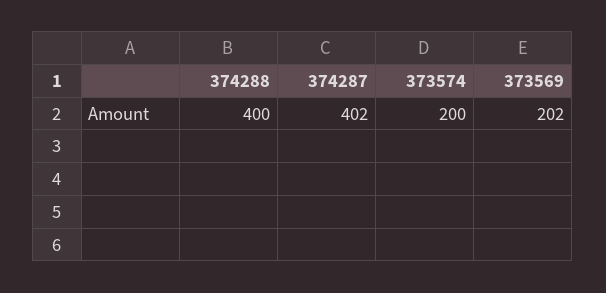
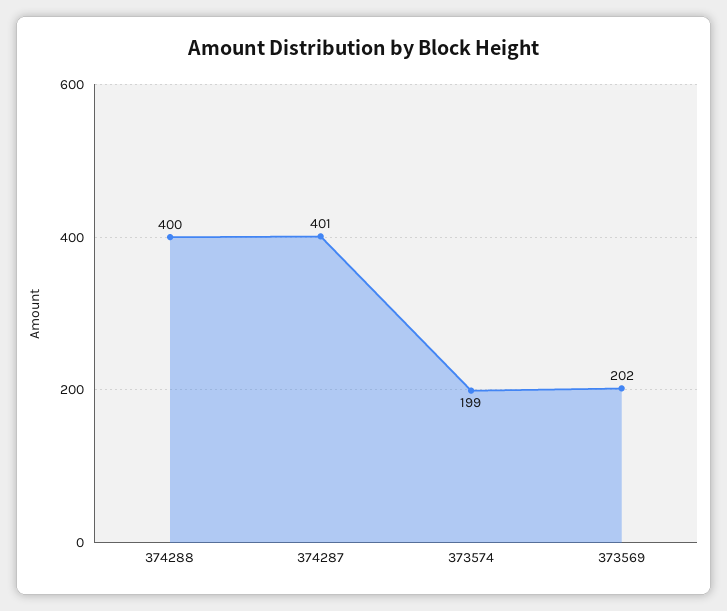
  {
    "374288": 400,
-   "374287": 402,
+   "374287": 401,
-   "373574": 200,
+   "373574": 199,
    "373569": 202
  }

